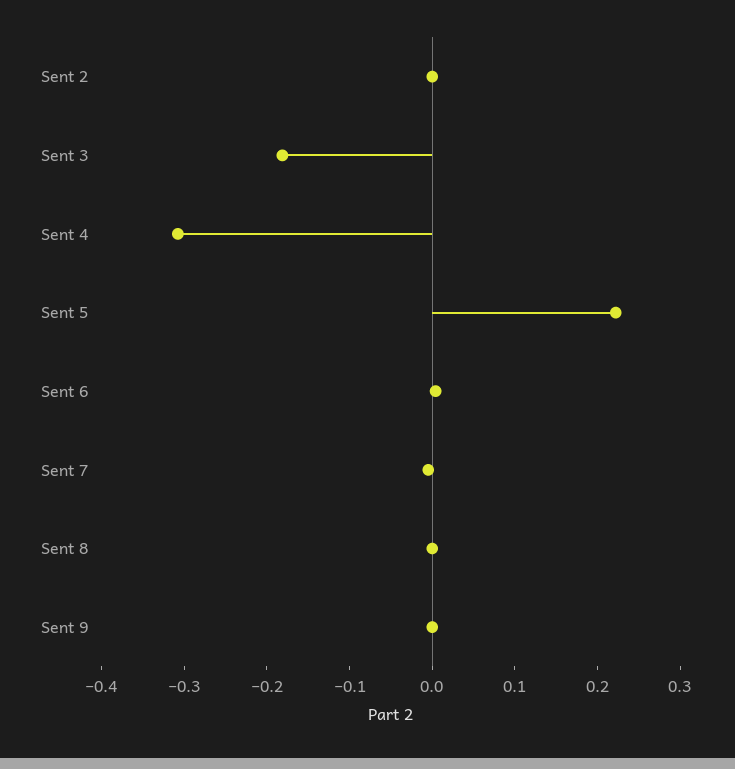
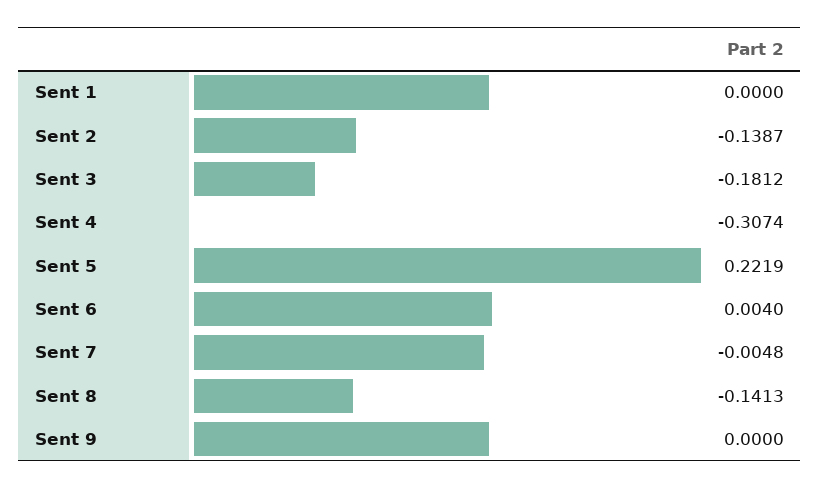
  {
-   "Sent 2": 0,
+   "Sent 2": -0.1387,
    "Sent 3": -0.1812,
    "Sent 4": -0.3074,
    "Sent 5": 0.2219,
    "Sent 6": 0.004,
    "Sent 7": -0.0048,
-   "Sent 8": 0,
+   "Sent 8": -0.1413,
-   "Sent 9": 0
+   "Sent 9": 0,
+   "Sent 1": 0
  }

